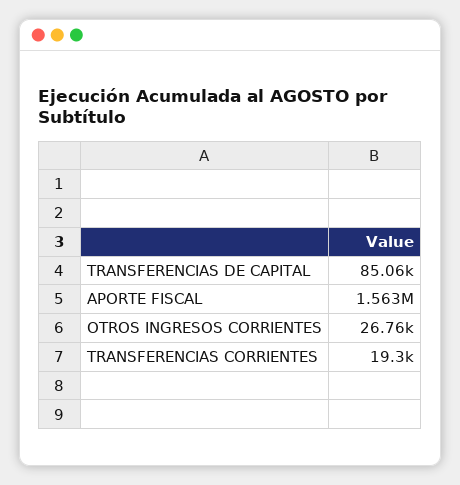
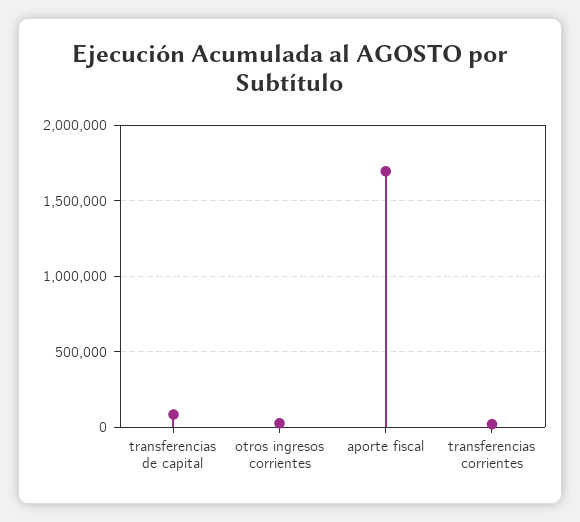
  {
    "TRANSFERENCIAS DE CAPITAL": 85060,
-   "APORTE FISCAL": 1563000,
+   "APORTE FISCAL": 1700000,
    "OTROS INGRESOS CORRIENTES": 26760,
    "TRANSFERENCIAS CORRIENTES": 19300
  }

